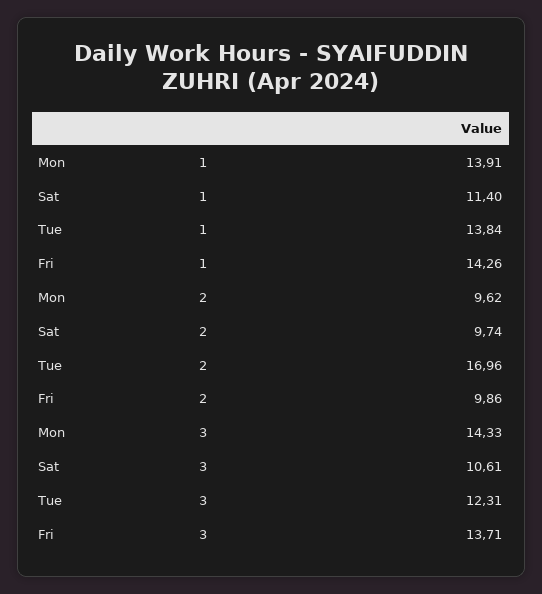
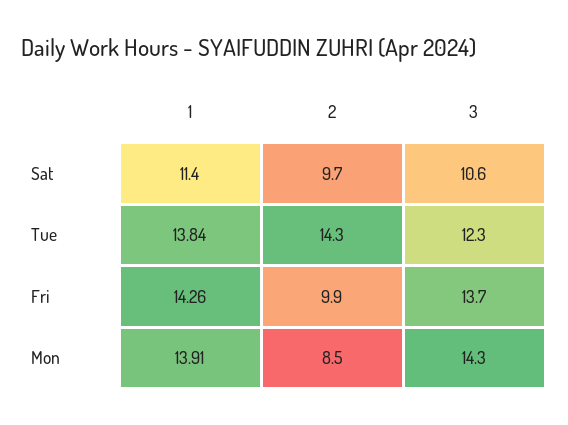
  {
    "Mon": {
      "1": 13.91,
-     "2": 9.62,
+     "2": 8.5,
      "3": 14.33
    },
    "Sat": {
      "1": 11.4,
      "2": 9.74,
      "3": 10.61
    },
    "Tue": {
      "1": 13.84,
-     "2": 16.96,
+     "2": 14.3,
      "3": 12.31
    },
    "Fri": {
      "1": 14.26,
      "2": 9.86,
      "3": 13.71
    }
  }

